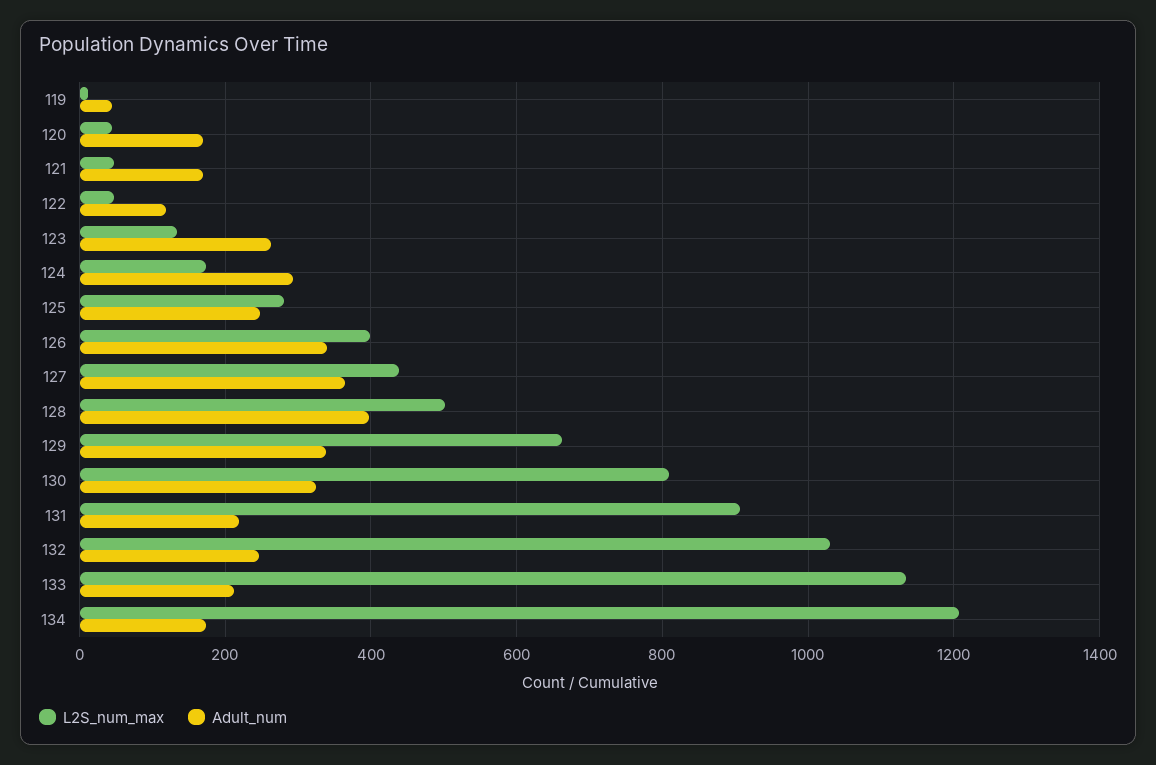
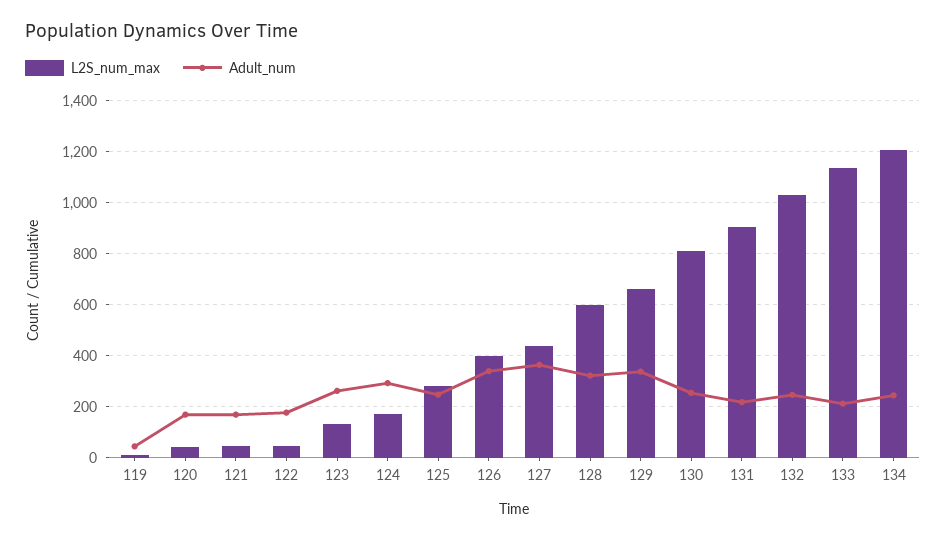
  {
    "L2S_num_max": {
      "119": 20,
      "120": 40,
      "121": 40,
      "122": 40,
      "123": 140,
      "124": 180,
      "125": 280,
      "126": 400,
      "127": 440,
-     "128": 500,
+     "128": 600,
      "129": 660,
      "130": 800,
      "131": 900,
      "132": 1040,
      "133": 1140,
      "134": 1200
    },
    "Adult_num": {
      "119": 40,
      "120": 160,
      "121": 160,
-     "122": 120,
+     "122": 175,
      "123": 260,
      "124": 300,
      "125": 240,
      "126": 340,
      "127": 360,
-     "128": 400,
+     "128": 325,
      "129": 340,
-     "130": 320,
+     "130": 250,
      "131": 220,
      "132": 240,
      "133": 220,
-     "134": 180
+     "134": 250
    }
  }

